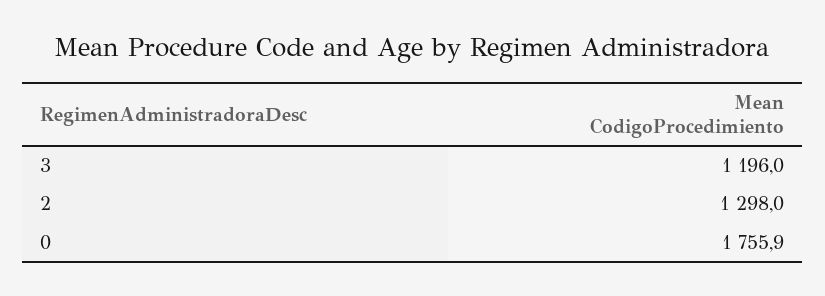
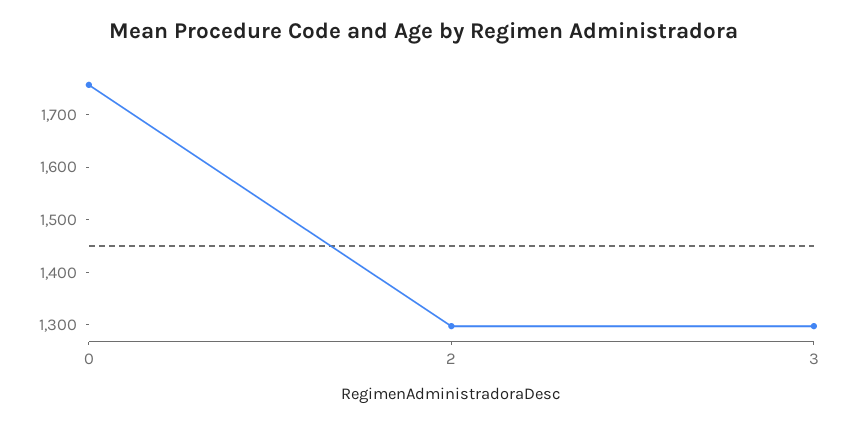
  {
-   "3": 1196,
+   "3": 1300,
    "2": 1298,
    "0": 1755.9
  }

